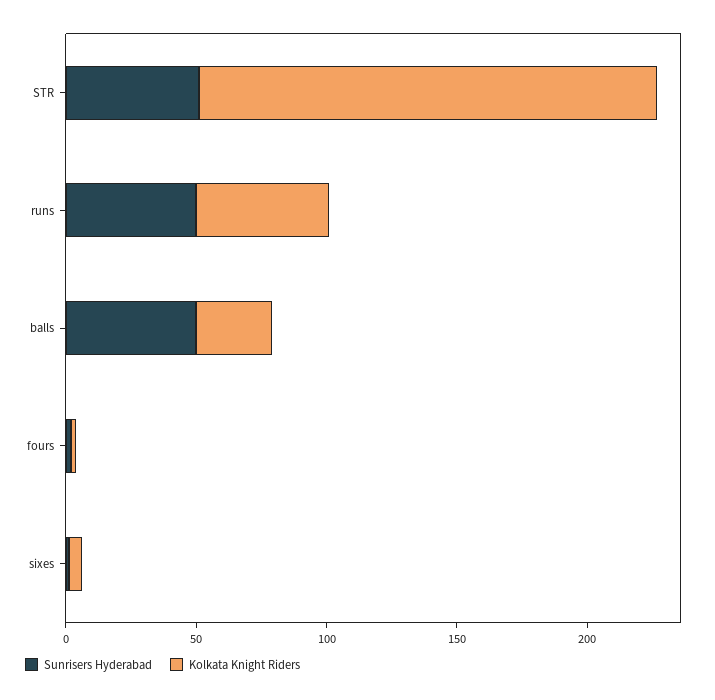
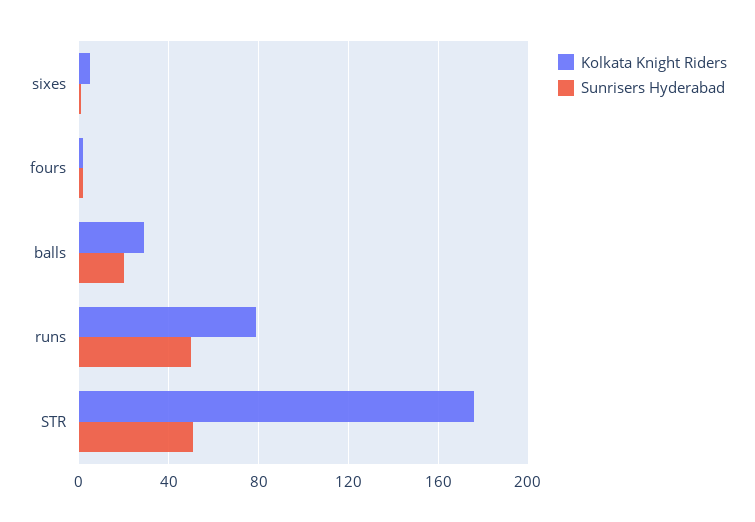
  {
    "Sunrisers Hyderabad": {
      "STR": 50,
      "runs": 50,
-     "balls": 50,
+     "balls": 20,
      "fours": 0,
      "sixes": 0
    },
    "Kolkata Knight Riders": {
      "STR": 175,
-     "runs": 50,
+     "runs": 80,
      "balls": 30,
      "fours": 0,
      "sixes": 5
    }
  }

